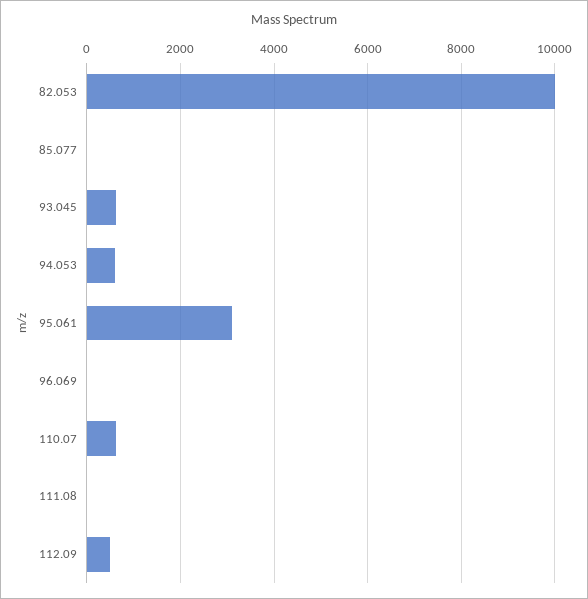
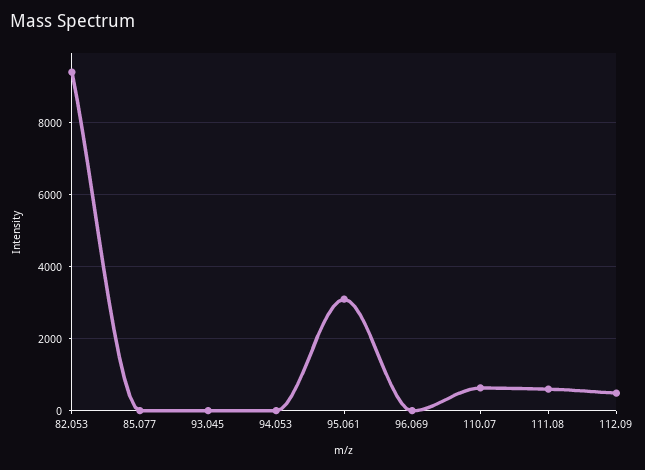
  {
-   "82.053": 10000,
+   "82.053": 9400,
    "85.077": 0,
-   "93.045": 600,
+   "93.045": 0,
-   "94.053": 600,
+   "94.053": 0,
    "95.061": 3000,
    "96.069": 0,
    "110.07": 600,
-   "111.08": 0,
+   "111.08": 600,
    "112.09": 400
  }

